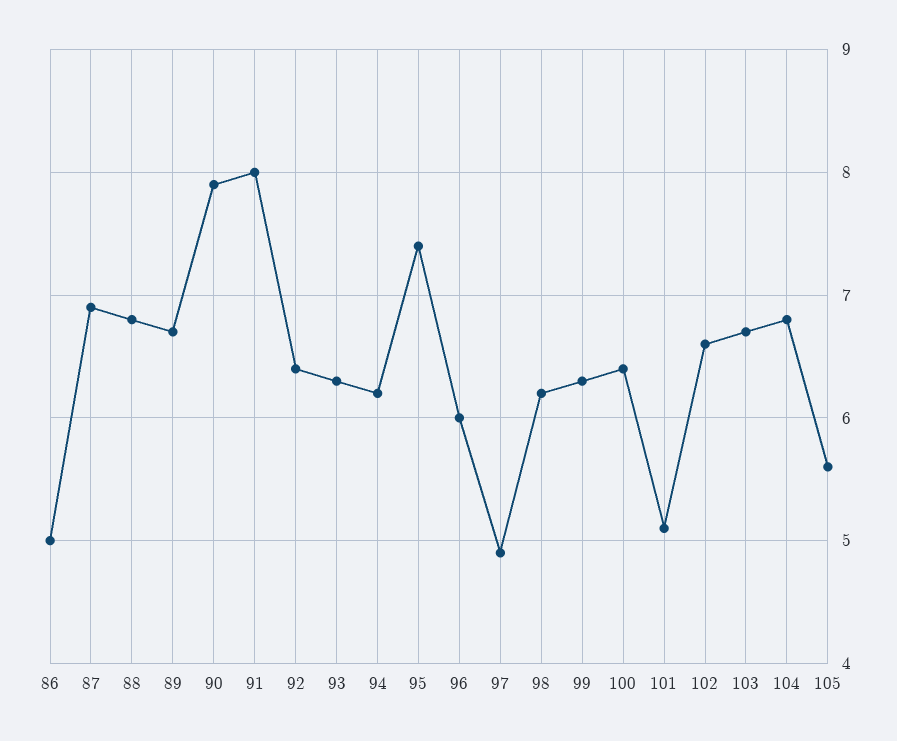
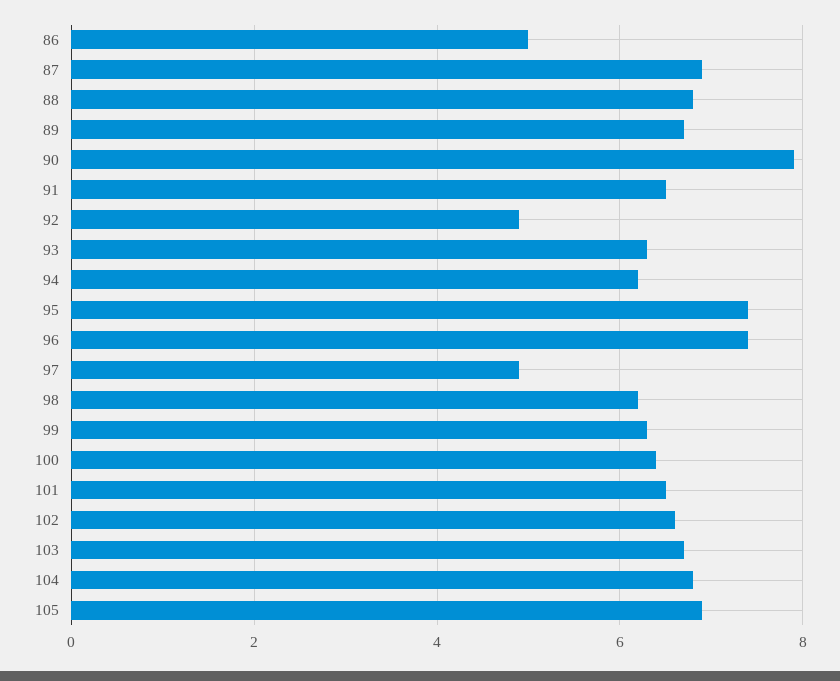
  {
    "86": 5,
    "87": 6.9,
    "88": 6.8,
    "89": 6.7,
    "90": 7.9,
-   "91": 8,
+   "91": 6.5,
-   "92": 6.4,
+   "92": 5,
    "93": 6.3,
    "94": 6.2,
    "95": 7.4,
-   "96": 6,
+   "96": 7.5,
    "97": 4.9,
    "98": 6.2,
    "99": 6.3,
    "100": 6.4,
-   "101": 5.1,
+   "101": 6.5,
    "102": 6.6,
    "103": 6.7,
    "104": 6.8,
-   "105": 5.6
+   "105": 7
  }

